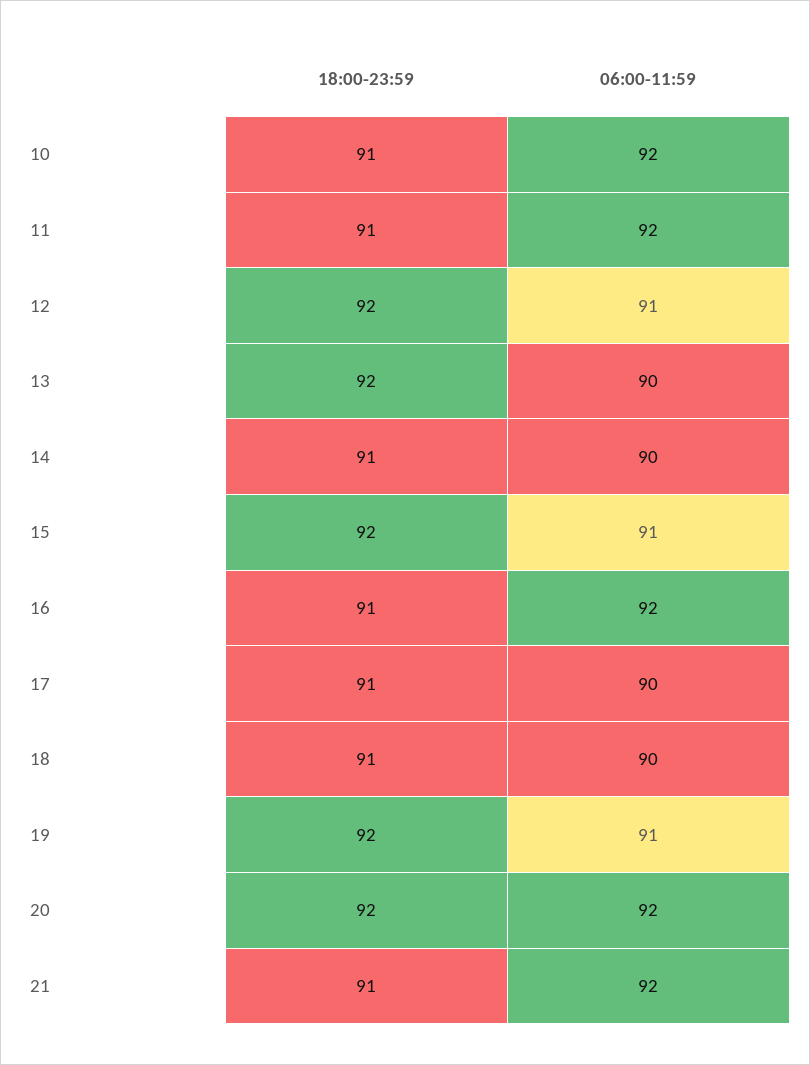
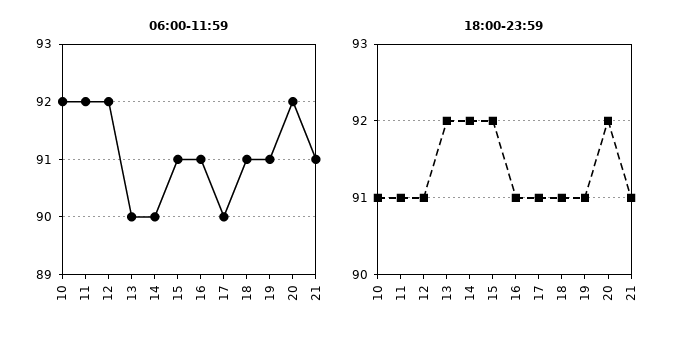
  {
    "18:00-23:59": {
      "10": 91,
      "11": 91,
-     "12": 92,
+     "12": 91,
      "13": 92,
-     "14": 91,
+     "14": 92,
      "15": 92,
      "16": 91,
      "17": 91,
      "18": 91,
-     "19": 92,
+     "19": 91,
      "20": 92,
      "21": 91
    },
    "06:00-11:59": {
      "10": 92,
      "11": 92,
-     "12": 91,
+     "12": 92,
      "13": 90,
      "14": 90,
      "15": 91,
-     "16": 92,
+     "16": 91,
      "17": 90,
-     "18": 90,
+     "18": 91,
      "19": 91,
      "20": 92,
-     "21": 92
+     "21": 91
    }
  }

